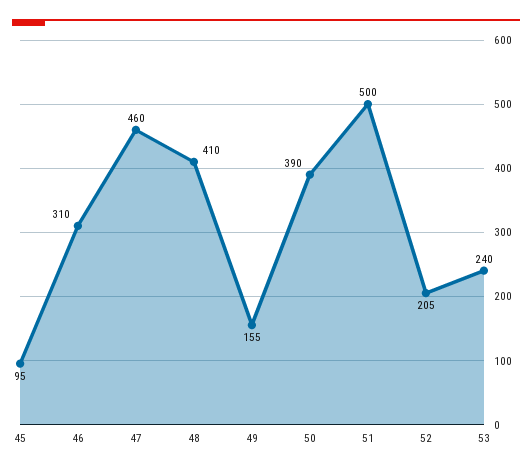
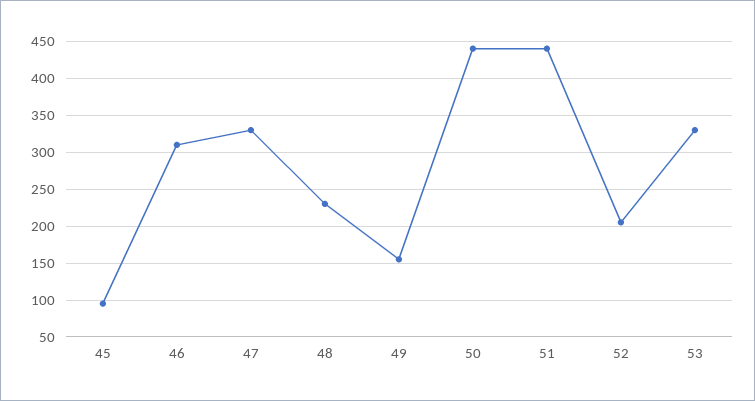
  {
    "45": 95,
    "46": 310,
-   "47": 460,
+   "47": 330,
-   "48": 410,
+   "48": 230,
    "49": 155,
-   "50": 390,
+   "50": 440,
-   "51": 500,
+   "51": 440,
    "52": 205,
-   "53": 240
+   "53": 330
  }

